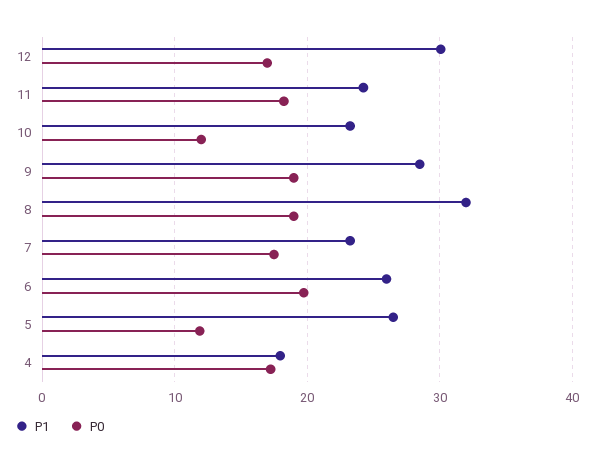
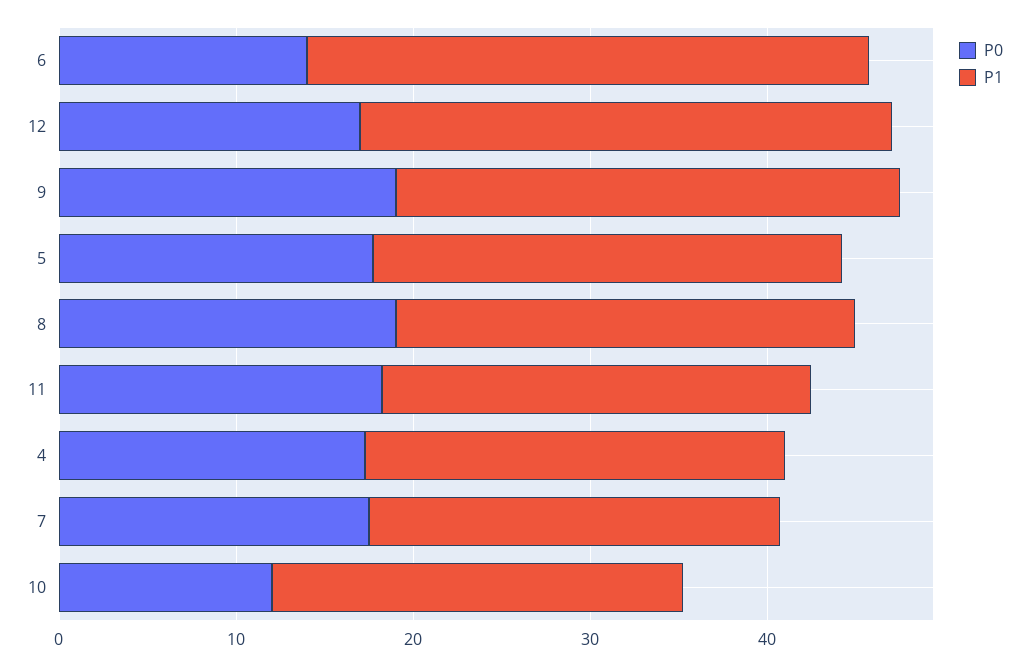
  {
    "P1": {
      "12": 30,
      "11": 24,
      "10": 23,
      "9": 29,
-     "8": 32,
+     "8": 26,
      "7": 23,
-     "6": 26,
+     "6": 32,
      "5": 27,
-     "4": 18
+     "4": 24
    },
    "P0": {
      "12": 17,
      "11": 18,
      "10": 12,
      "9": 19,
      "8": 19,
      "7": 18,
-     "6": 20,
+     "6": 14,
-     "5": 12,
+     "5": 18,
      "4": 17
    }
  }

